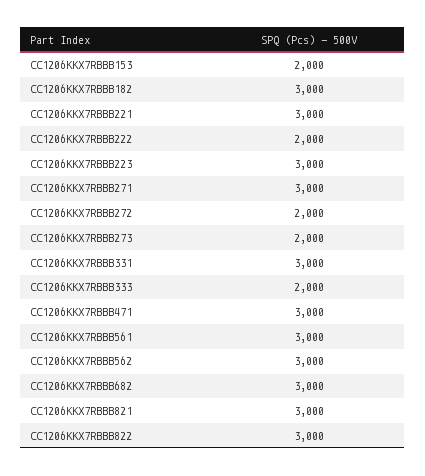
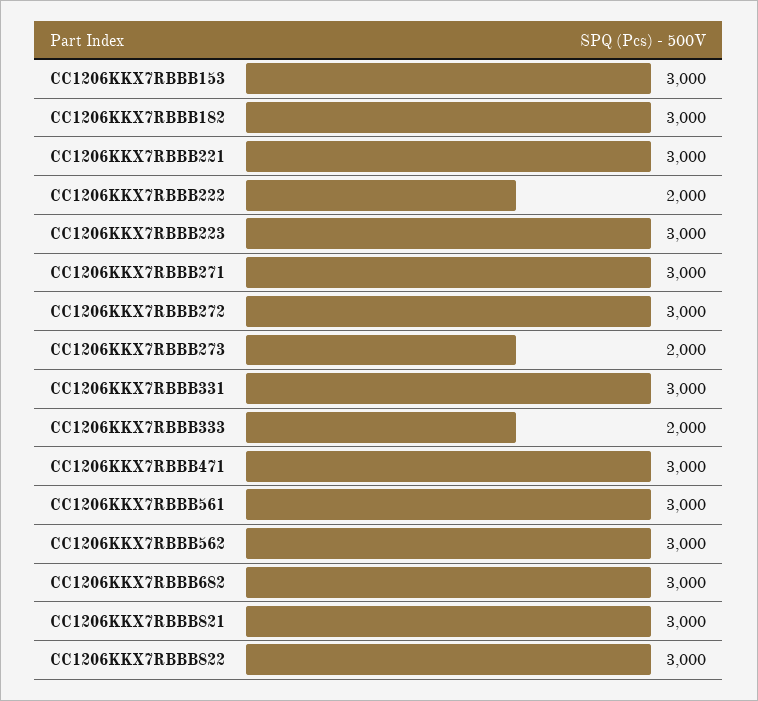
  {
-   "CC1206KKX7RBBB153": 2000,
+   "CC1206KKX7RBBB153": 3000,
    "CC1206KKX7RBBB182": 3000,
    "CC1206KKX7RBBB221": 3000,
    "CC1206KKX7RBBB222": 2000,
    "CC1206KKX7RBBB223": 3000,
    "CC1206KKX7RBBB271": 3000,
-   "CC1206KKX7RBBB272": 2000,
+   "CC1206KKX7RBBB272": 3000,
    "CC1206KKX7RBBB273": 2000,
    "CC1206KKX7RBBB331": 3000,
    "CC1206KKX7RBBB333": 2000,
    "CC1206KKX7RBBB471": 3000,
    "CC1206KKX7RBBB561": 3000,
    "CC1206KKX7RBBB562": 3000,
    "CC1206KKX7RBBB682": 3000,
    "CC1206KKX7RBBB821": 3000,
    "CC1206KKX7RBBB822": 3000
  }

